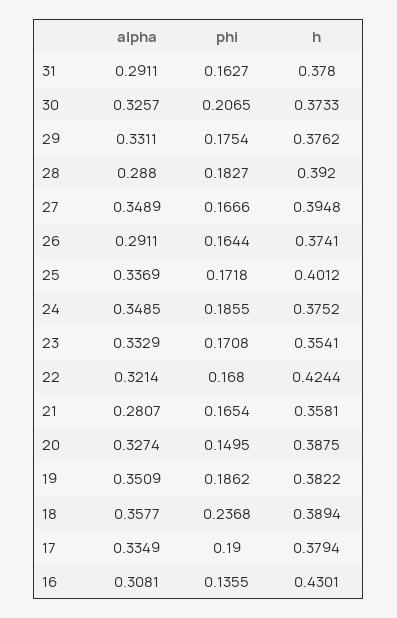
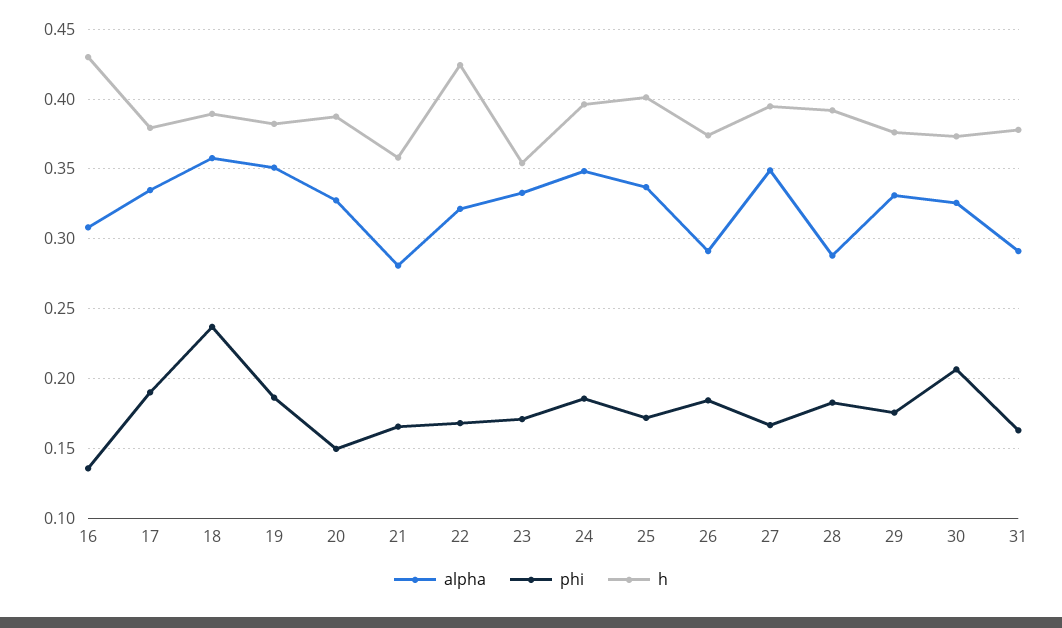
  {
    "alpha": {
      "31": 0.2911,
      "30": 0.3257,
      "29": 0.3311,
      "28": 0.288,
      "27": 0.3489,
      "26": 0.2911,
      "25": 0.3369,
      "24": 0.3485,
      "23": 0.3329,
      "22": 0.3214,
      "21": 0.2807,
      "20": 0.3274,
      "19": 0.3509,
      "18": 0.3577,
      "17": 0.3349,
      "16": 0.3081
    },
    "phi": {
      "31": 0.1627,
      "30": 0.2065,
      "29": 0.1754,
      "28": 0.1827,
      "27": 0.1666,
-     "26": 0.1644,
+     "26": 0.185,
      "25": 0.1718,
      "24": 0.1855,
      "23": 0.1708,
      "22": 0.168,
      "21": 0.1654,
      "20": 0.1495,
      "19": 0.1862,
      "18": 0.2368,
      "17": 0.19,
      "16": 0.1355
    },
    "h": {
      "31": 0.378,
      "30": 0.3733,
      "29": 0.3762,
      "28": 0.392,
      "27": 0.3948,
      "26": 0.3741,
      "25": 0.4012,
-     "24": 0.3752,
+     "24": 0.395,
      "23": 0.3541,
      "22": 0.4244,
      "21": 0.3581,
      "20": 0.3875,
      "19": 0.3822,
      "18": 0.3894,
      "17": 0.3794,
      "16": 0.4301
    }
  }

